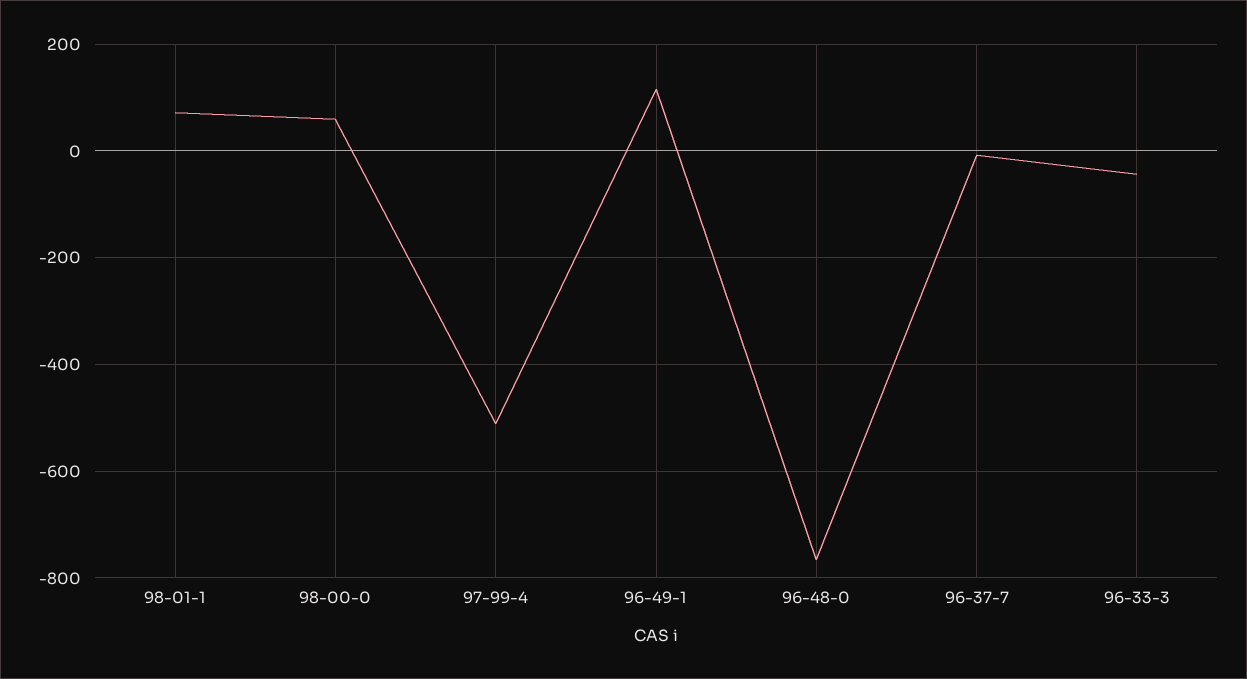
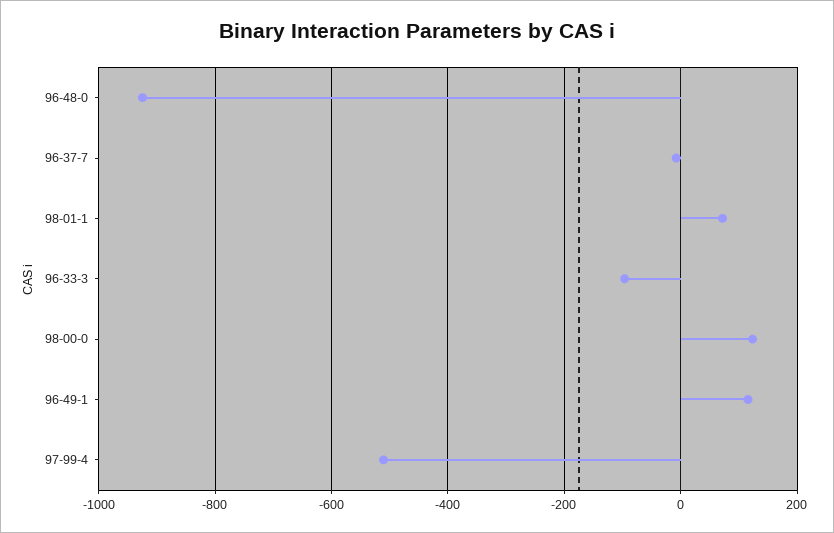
  {
    "98-01-1": 80,
-   "98-00-0": 60,
+   "98-00-0": 120,
    "97-99-4": -520,
    "96-49-1": 120,
-   "96-48-0": -760,
+   "96-48-0": -920,
    "96-37-7": 0,
-   "96-33-3": -40
+   "96-33-3": -100
  }

